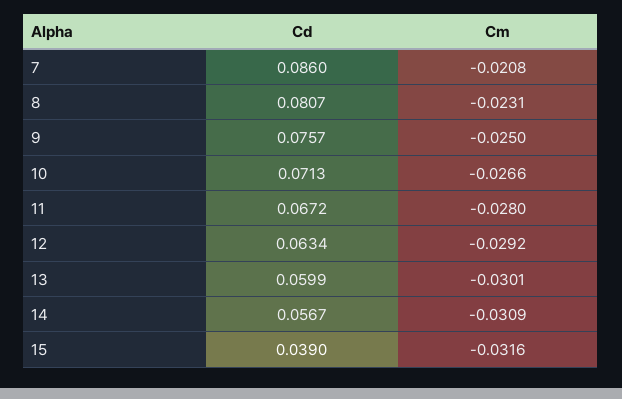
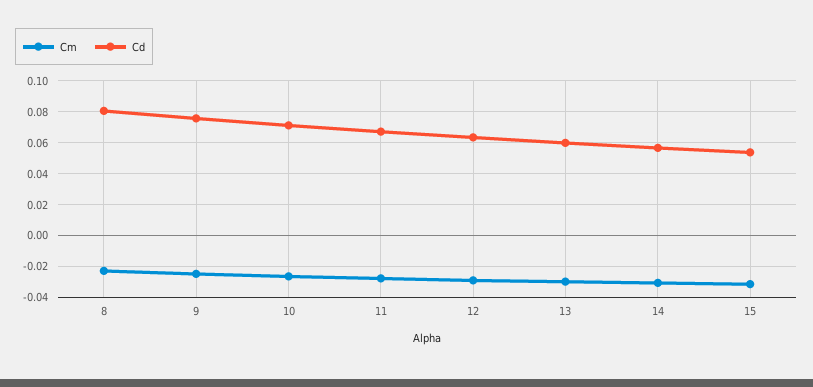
  {
    "Cd": {
-     "7": 0.086,
      "8": 0.0807,
      "9": 0.0757,
      "10": 0.0713,
      "11": 0.0672,
      "12": 0.0634,
      "13": 0.0599,
      "14": 0.0567,
-     "15": 0.039
+     "15": 0.055
    },
    "Cm": {
-     "7": -0.0208,
      "8": -0.0231,
      "9": -0.025,
      "10": -0.0266,
      "11": -0.028,
      "12": -0.0292,
      "13": -0.0301,
      "14": -0.0309,
      "15": -0.0316
    }
  }

